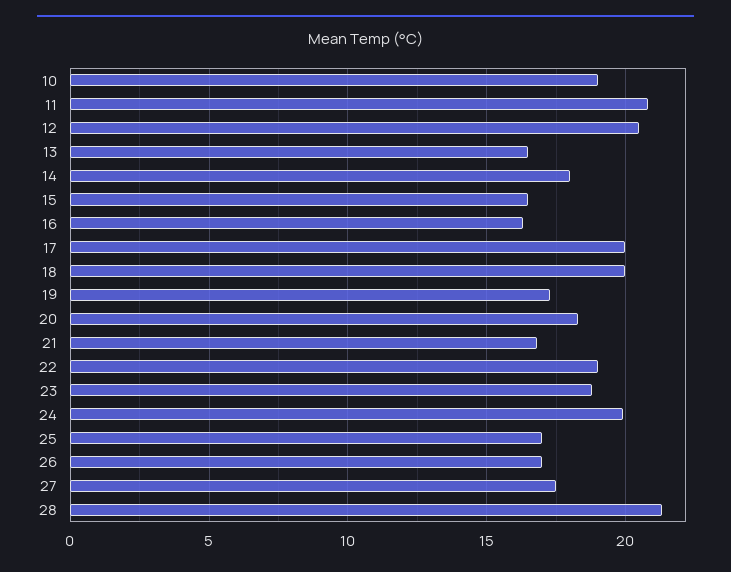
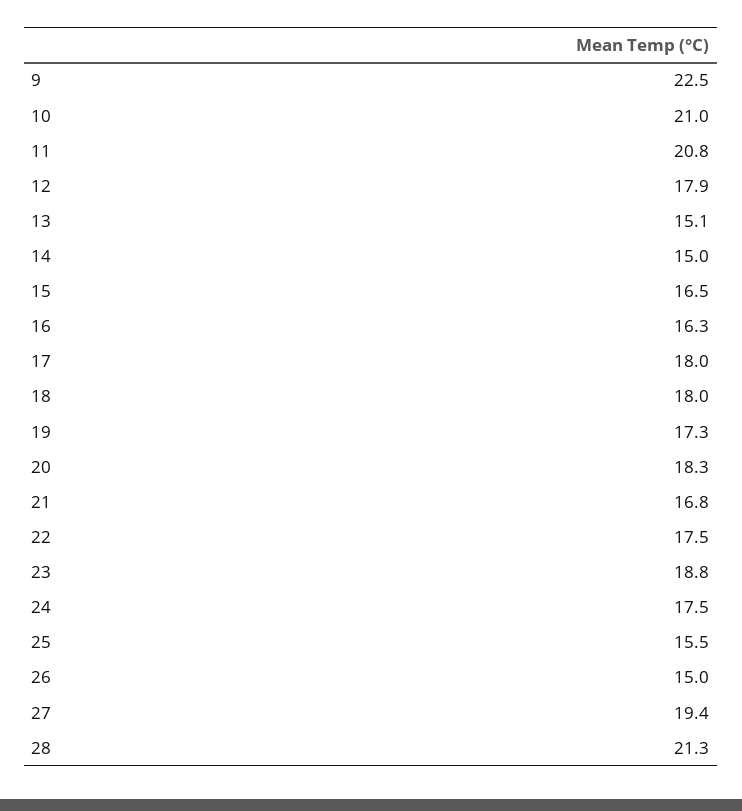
  {
-   "10": 19,
+   "10": 21,
    "11": 20.8,
-   "12": 20.5,
+   "12": 17.9,
-   "13": 16.5,
+   "13": 15.1,
-   "14": 18,
+   "14": 15,
    "15": 16.5,
    "16": 16.3,
-   "17": 20,
+   "17": 18,
-   "18": 20,
+   "18": 18,
    "19": 17.3,
    "20": 18.3,
    "21": 16.8,
-   "22": 19,
+   "22": 17.5,
    "23": 18.8,
-   "24": 20,
+   "24": 17.5,
-   "25": 17,
+   "25": 15.5,
-   "26": 17,
+   "26": 15,
-   "27": 17.5,
+   "27": 19.4,
-   "28": 21.3
+   "28": 21.3,
+   "9": 22.5
  }

